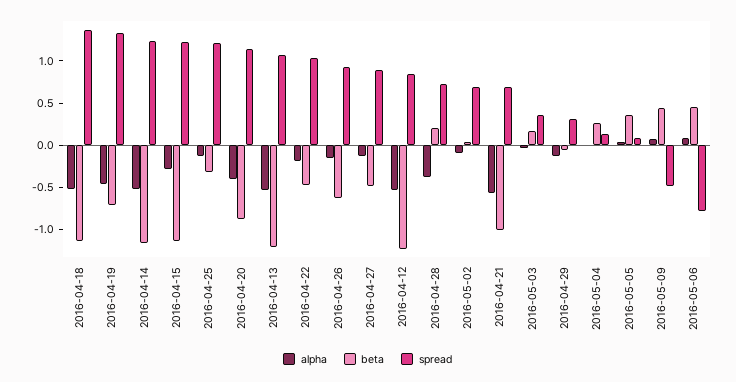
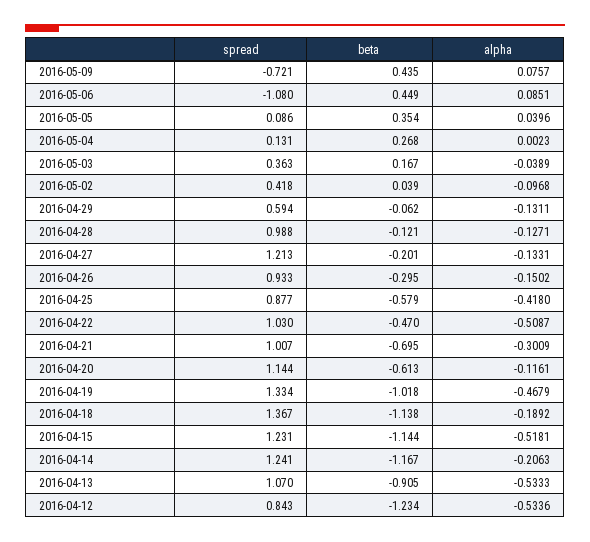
  {
    "alpha": {
-     "2016-04-18": -0.5,
+     "2016-04-18": -0.1892,
      "2016-04-19": -0.4679,
-     "2016-04-14": -0.5,
+     "2016-04-14": -0.2063,
-     "2016-04-15": -0.3,
+     "2016-04-15": -0.5181,
-     "2016-04-25": -0.1,
+     "2016-04-25": -0.418,
-     "2016-04-20": -0.4,
+     "2016-04-20": -0.1161,
      "2016-04-13": -0.5333,
-     "2016-04-22": -0.2,
+     "2016-04-22": -0.5087,
      "2016-04-26": -0.1502,
      "2016-04-27": -0.1331,
      "2016-04-12": -0.5336,
-     "2016-04-28": -0.4,
+     "2016-04-28": -0.1271,
      "2016-05-02": -0.0968,
-     "2016-04-21": -0.6,
+     "2016-04-21": -0.3009,
      "2016-05-03": -0.0389,
      "2016-04-29": -0.1311,
      "2016-05-04": 0.0023,
      "2016-05-05": 0.0396,
      "2016-05-09": 0.0757,
      "2016-05-06": 0.0851
    },
    "beta": {
      "2016-04-18": -1.138,
-     "2016-04-19": -0.7,
+     "2016-04-19": -1.018,
      "2016-04-14": -1.167,
      "2016-04-15": -1.144,
-     "2016-04-25": -0.3,
+     "2016-04-25": -0.579,
-     "2016-04-20": -0.9,
+     "2016-04-20": -0.613,
-     "2016-04-13": -1.2,
+     "2016-04-13": -0.905,
      "2016-04-22": -0.47,
-     "2016-04-26": -0.6,
+     "2016-04-26": -0.295,
-     "2016-04-27": -0.5,
+     "2016-04-27": -0.201,
      "2016-04-12": -1.234,
-     "2016-04-28": 0.2,
+     "2016-04-28": -0.121,
      "2016-05-02": 0.039,
-     "2016-04-21": -1,
+     "2016-04-21": -0.695,
      "2016-05-03": 0.167,
      "2016-04-29": -0.062,
      "2016-05-04": 0.268,
      "2016-05-05": 0.354,
      "2016-05-09": 0.435,
      "2016-05-06": 0.449
    },
    "spread": {
      "2016-04-18": 1.367,
      "2016-04-19": 1.334,
      "2016-04-14": 1.241,
      "2016-04-15": 1.231,
-     "2016-04-25": 1.2,
+     "2016-04-25": 0.877,
      "2016-04-20": 1.144,
      "2016-04-13": 1.07,
      "2016-04-22": 1.03,
      "2016-04-26": 0.933,
-     "2016-04-27": 0.9,
+     "2016-04-27": 1.213,
      "2016-04-12": 0.843,
-     "2016-04-28": 0.7,
+     "2016-04-28": 0.988,
-     "2016-05-02": 0.7,
+     "2016-05-02": 0.418,
-     "2016-04-21": 0.7,
+     "2016-04-21": 1.007,
      "2016-05-03": 0.363,
-     "2016-04-29": 0.3,
+     "2016-04-29": 0.594,
      "2016-05-04": 0.131,
      "2016-05-05": 0.086,
-     "2016-05-09": -0.5,
+     "2016-05-09": -0.721,
-     "2016-05-06": -0.8
+     "2016-05-06": -1.08
    }
  }

